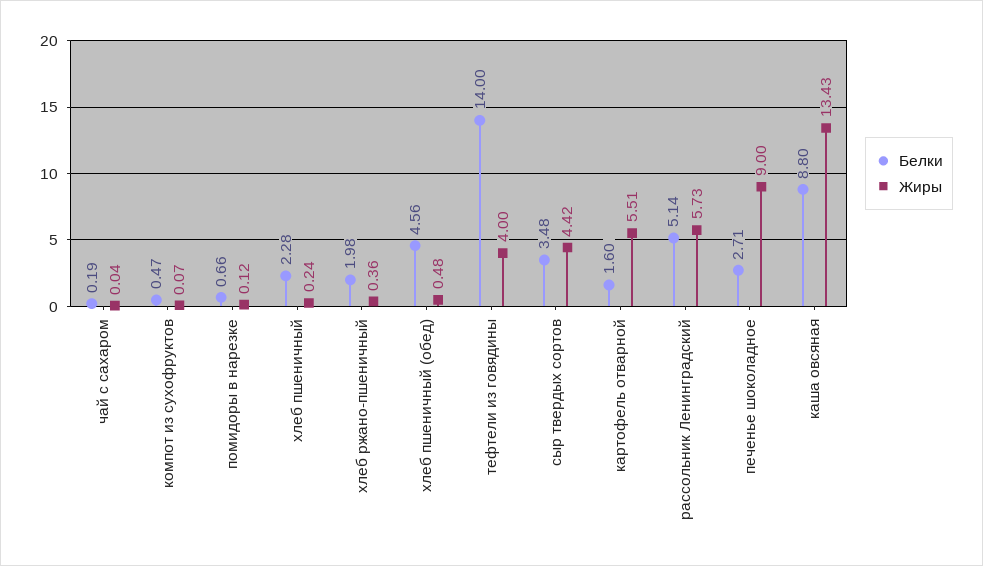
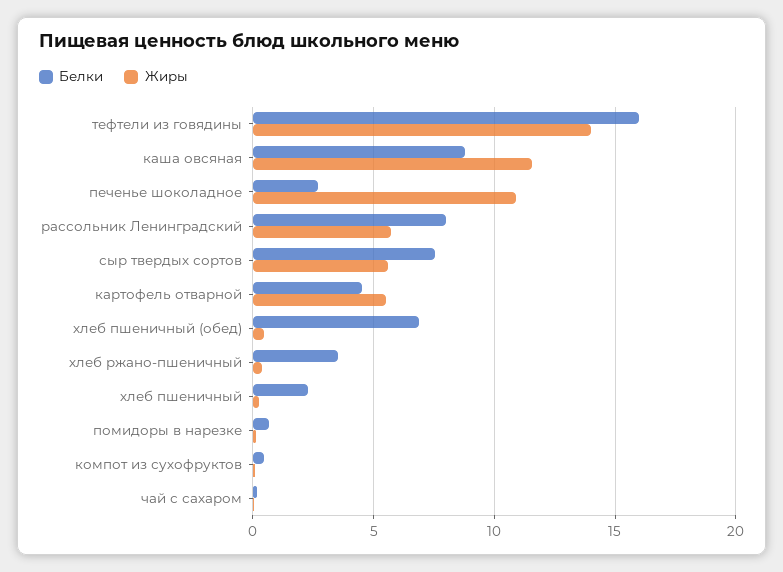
  {
    "Белки": {
      "чай с сахаром": 0.19,
      "компот из сухофруктов": 0.47,
      "помидоры в нарезке": 0.66,
      "хлеб пшеничный": 2.28,
-     "хлеб ржано-пшеничный": 1.98,
+     "хлеб ржано-пшеничный": 3.5,
-     "хлеб пшеничный (обед)": 4.56,
+     "хлеб пшеничный (обед)": 7,
-     "тефтели из говядины": 14,
+     "тефтели из говядины": 16,
-     "сыр твердых сортов": 3.48,
+     "сыр твердых сортов": 7.5,
-     "картофель отварной": 1.6,
+     "картофель отварной": 4.5,
-     "рассольник Ленинградский": 5.14,
+     "рассольник Ленинградский": 8,
      "печенье шоколадное": 2.71,
      "каша овсяная": 8.8
    },
    "Жиры": {
      "чай с сахаром": 0.04,
      "компот из сухофруктов": 0.07,
      "помидоры в нарезке": 0.12,
      "хлеб пшеничный": 0.24,
      "хлеб ржано-пшеничный": 0.36,
      "хлеб пшеничный (обед)": 0.48,
-     "тефтели из говядины": 4,
+     "тефтели из говядины": 14,
-     "сыр твердых сортов": 4.42,
+     "сыр твердых сортов": 5.5,
      "картофель отварной": 5.51,
      "рассольник Ленинградский": 5.73,
-     "печенье шоколадное": 9,
+     "печенье шоколадное": 11,
-     "каша овсяная": 13.43
+     "каша овсяная": 11.5
    }
  }

